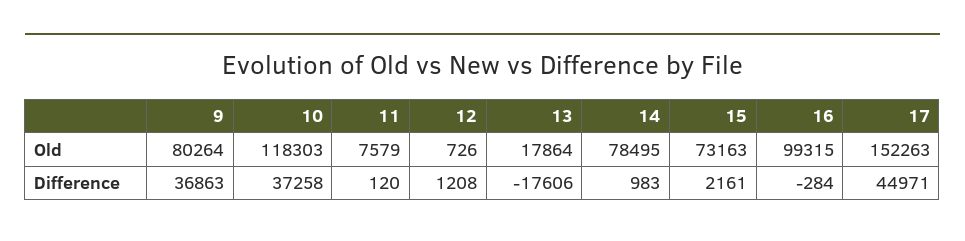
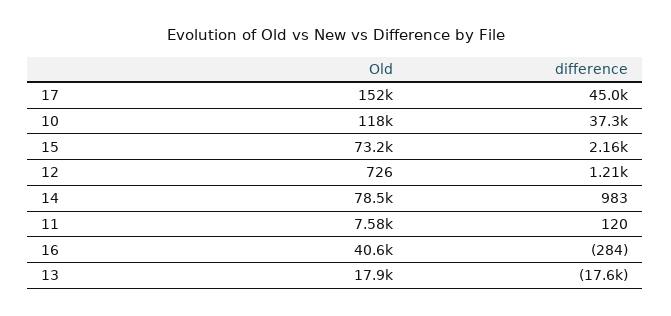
  {
-   "9": {
-     "Old": 80264,
-     "Difference": 36863
-   },
    "10": {
      "Old": 118303,
      "Difference": 37258
    },
    "11": {
      "Old": 7579,
      "Difference": 120
    },
    "12": {
      "Old": 726,
      "Difference": 1208
    },
    "13": {
      "Old": 17864,
      "Difference": -17606
    },
    "14": {
      "Old": 78495,
      "Difference": 983
    },
    "15": {
      "Old": 73163,
      "Difference": 2161
    },
    "16": {
-     "Old": 99315,
+     "Old": 40600,
      "Difference": -284
    },
    "17": {
      "Old": 152263,
      "Difference": 44971
    }
  }

